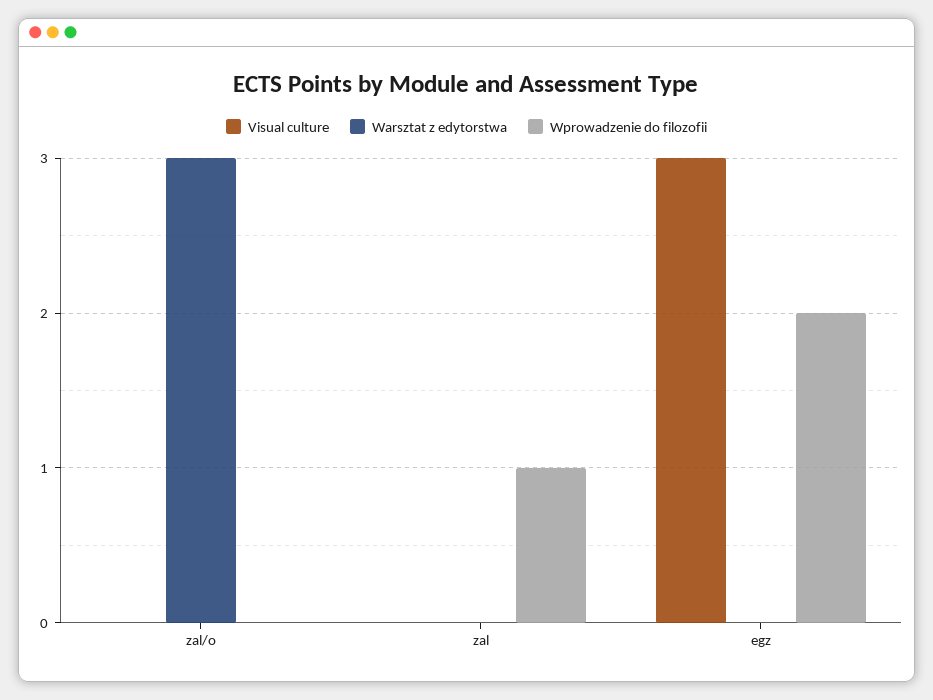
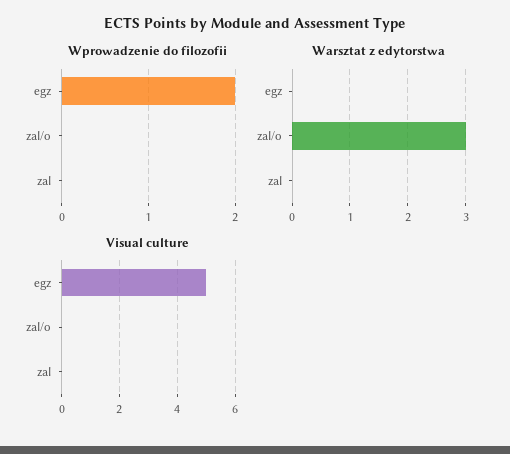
  {
    "Visual culture": {
      "zal/o": 0,
      "zal": 0,
-     "egz": 3
+     "egz": 5
    },
    "Warsztat z edytorstwa": {
      "zal/o": 3,
      "zal": 0,
      "egz": 0
    },
    "Wprowadzenie do filozofii": {
      "zal/o": 0,
-     "zal": 1,
+     "zal": 0,
      "egz": 2
    }
  }

